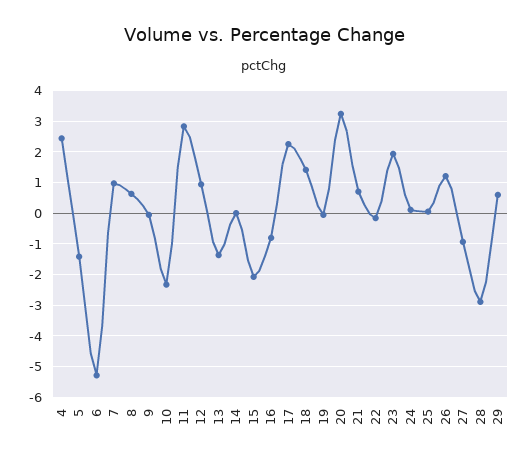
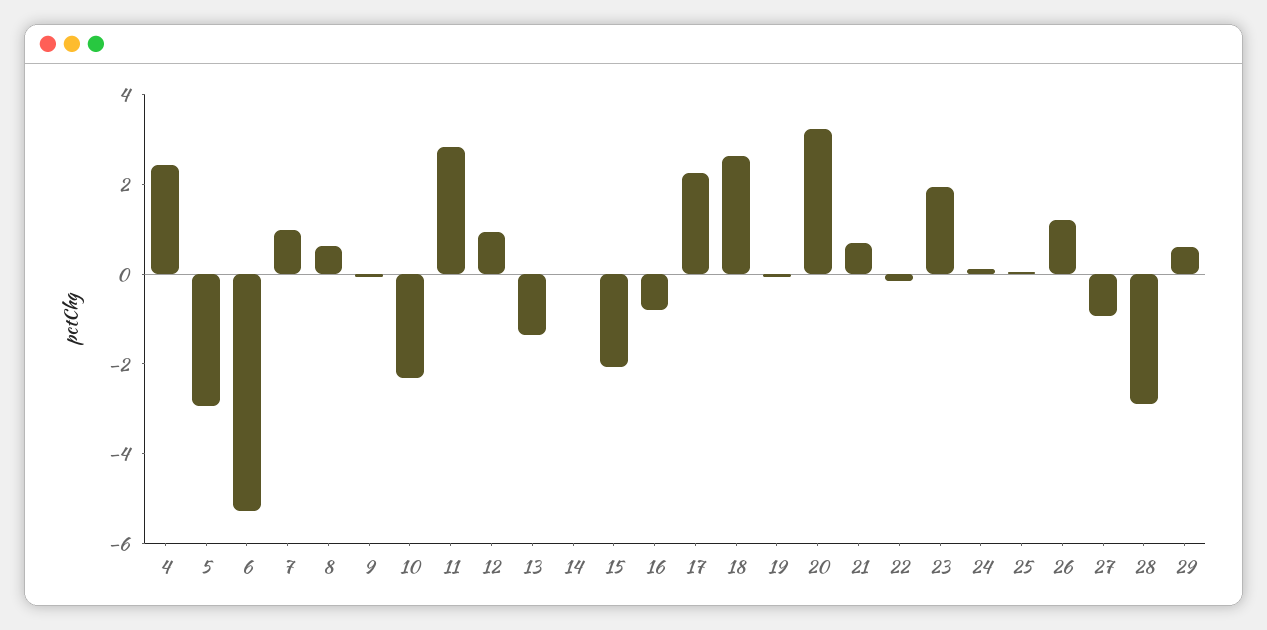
  {
    "4": 2.4,
-   "5": -1.4,
+   "5": -3,
    "6": -5.2,
    "7": 1,
    "8": 0.6,
    "9": 0,
    "10": -2.4,
    "11": 2.8,
    "12": 1,
    "13": -1.4,
    "14": 0,
    "15": -2,
    "16": -0.8,
    "17": 2.2,
-   "18": 1.4,
+   "18": 2.5,
    "19": 0,
    "20": 3.2,
    "21": 0.8,
    "22": -0.2,
    "23": 2,
    "24": 0.2,
    "25": 0,
    "26": 1.2,
    "27": -1,
    "28": -2.8,
    "29": 0.6
  }

